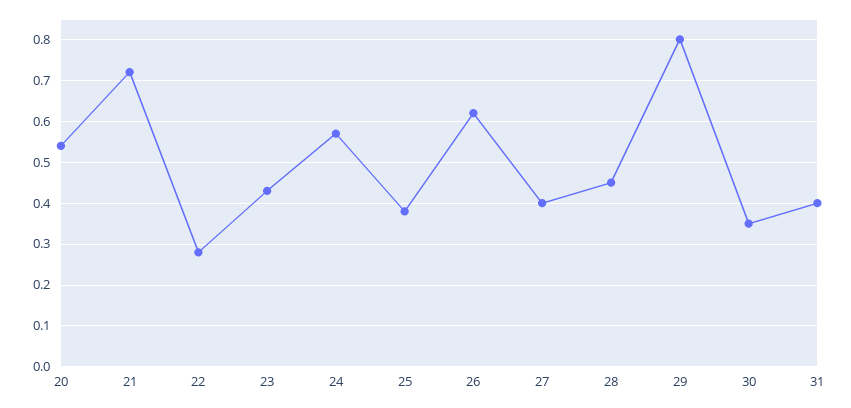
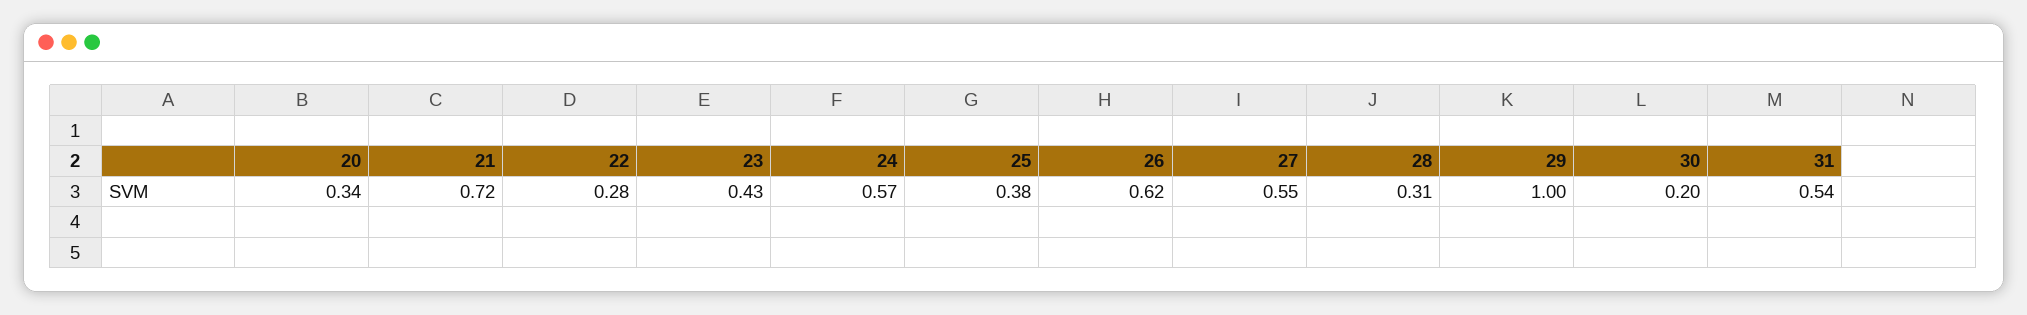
  {
-   "20": 0.55,
+   "20": 0.34,
    "21": 0.72,
    "22": 0.28,
    "23": 0.43,
    "24": 0.57,
    "25": 0.38,
    "26": 0.62,
-   "27": 0.4,
+   "27": 0.55,
-   "28": 0.45,
+   "28": 0.31,
-   "29": 0.8,
+   "29": 1,
-   "30": 0.35,
+   "30": 0.2,
-   "31": 0.4
+   "31": 0.54
  }

